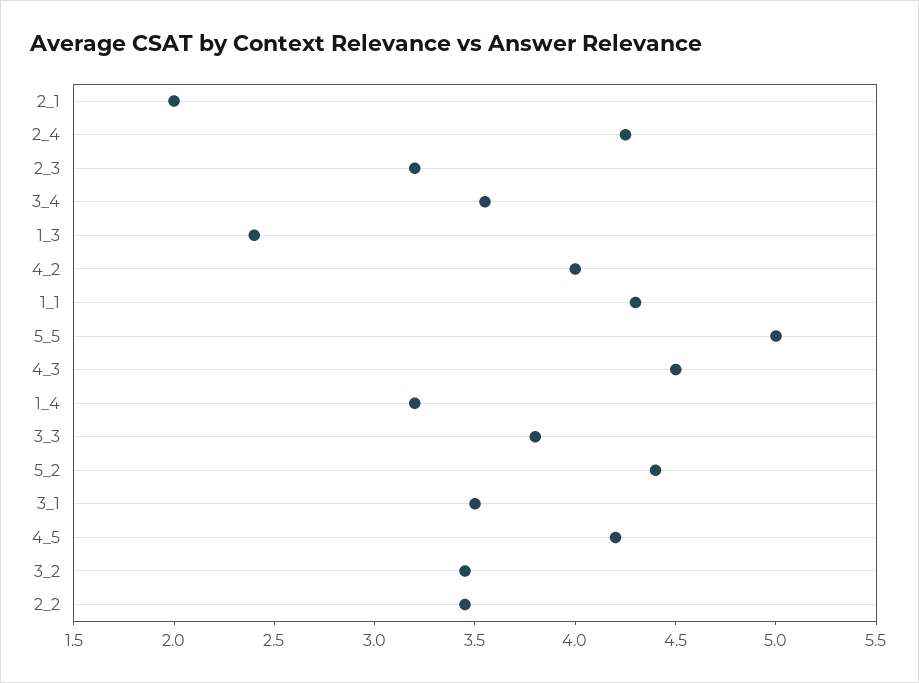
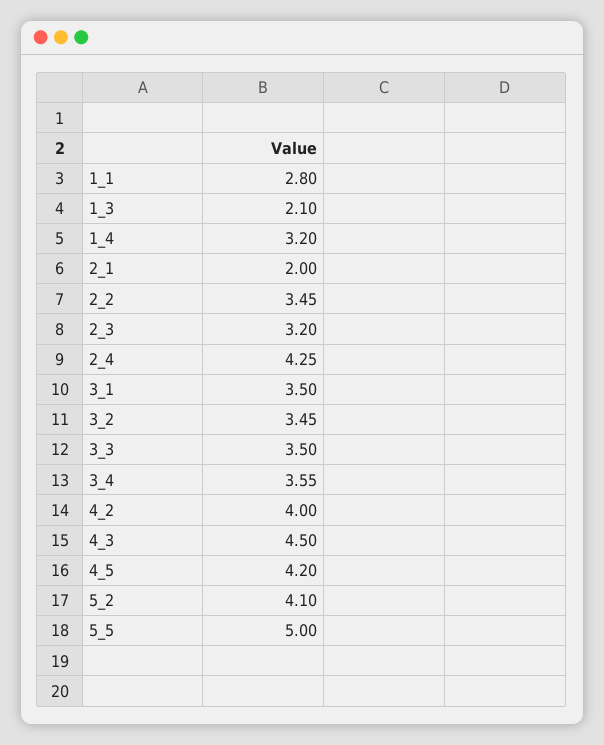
  {
    "2_1": 2,
    "2_4": 4.25,
    "2_3": 3.2,
    "3_4": 3.55,
-   "1_3": 2.4,
+   "1_3": 2.1,
    "4_2": 4,
-   "1_1": 4.3,
+   "1_1": 2.8,
    "5_5": 5,
    "4_3": 4.5,
    "1_4": 3.2,
-   "3_3": 3.8,
+   "3_3": 3.5,
-   "5_2": 4.4,
+   "5_2": 4.1,
    "3_1": 3.5,
    "4_5": 4.2,
    "3_2": 3.45,
    "2_2": 3.45
  }

